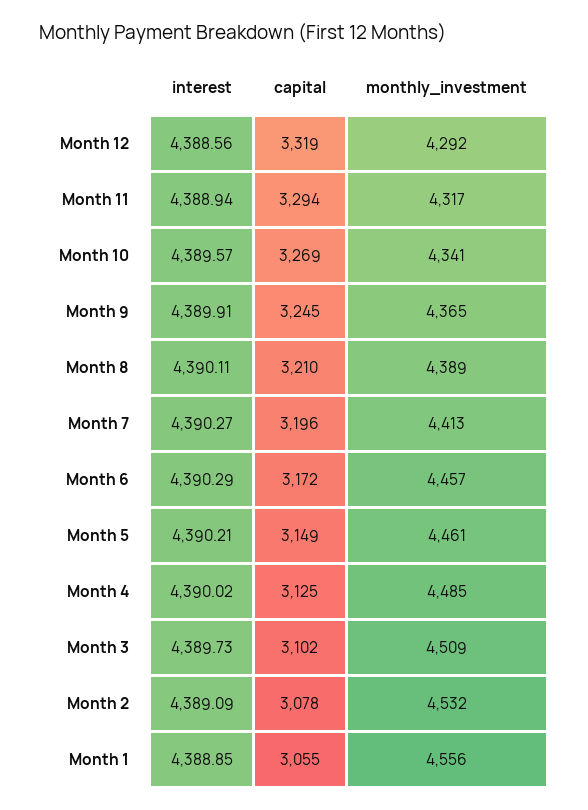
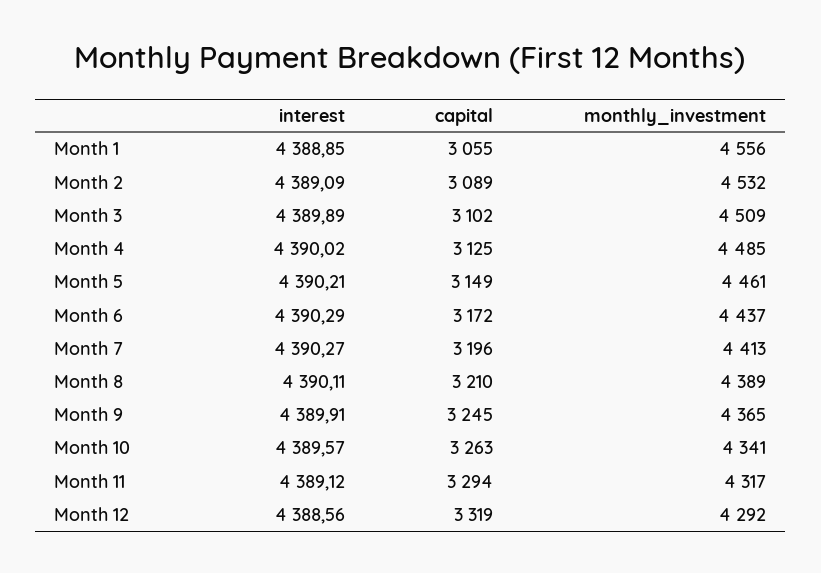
  {
    "interest": {
      "Month 12": 4388.56,
-     "Month 11": 4388.94,
+     "Month 11": 4389.12,
      "Month 10": 4389.57,
      "Month 9": 4389.91,
      "Month 8": 4390.11,
      "Month 7": 4390.27,
      "Month 6": 4390.29,
      "Month 5": 4390.21,
      "Month 4": 4390.02,
-     "Month 3": 4389.73,
+     "Month 3": 4389.89,
      "Month 2": 4389.09,
      "Month 1": 4388.85
    },
    "capital": {
      "Month 12": 3319,
      "Month 11": 3294,
-     "Month 10": 3269,
+     "Month 10": 3263,
      "Month 9": 3245,
      "Month 8": 3210,
      "Month 7": 3196,
      "Month 6": 3172,
      "Month 5": 3149,
      "Month 4": 3125,
      "Month 3": 3102,
-     "Month 2": 3078,
+     "Month 2": 3089,
      "Month 1": 3055
    },
    "monthly_investment": {
      "Month 12": 4292,
      "Month 11": 4317,
      "Month 10": 4341,
      "Month 9": 4365,
      "Month 8": 4389,
      "Month 7": 4413,
-     "Month 6": 4457,
+     "Month 6": 4437,
      "Month 5": 4461,
      "Month 4": 4485,
      "Month 3": 4509,
      "Month 2": 4532,
      "Month 1": 4556
    }
  }

